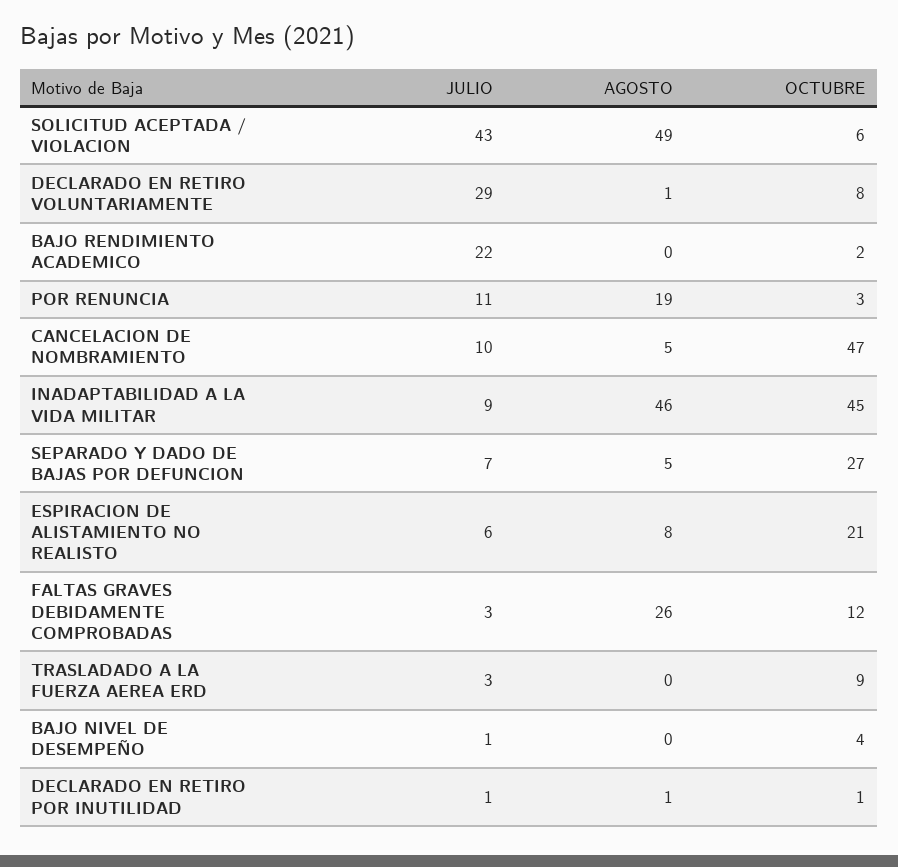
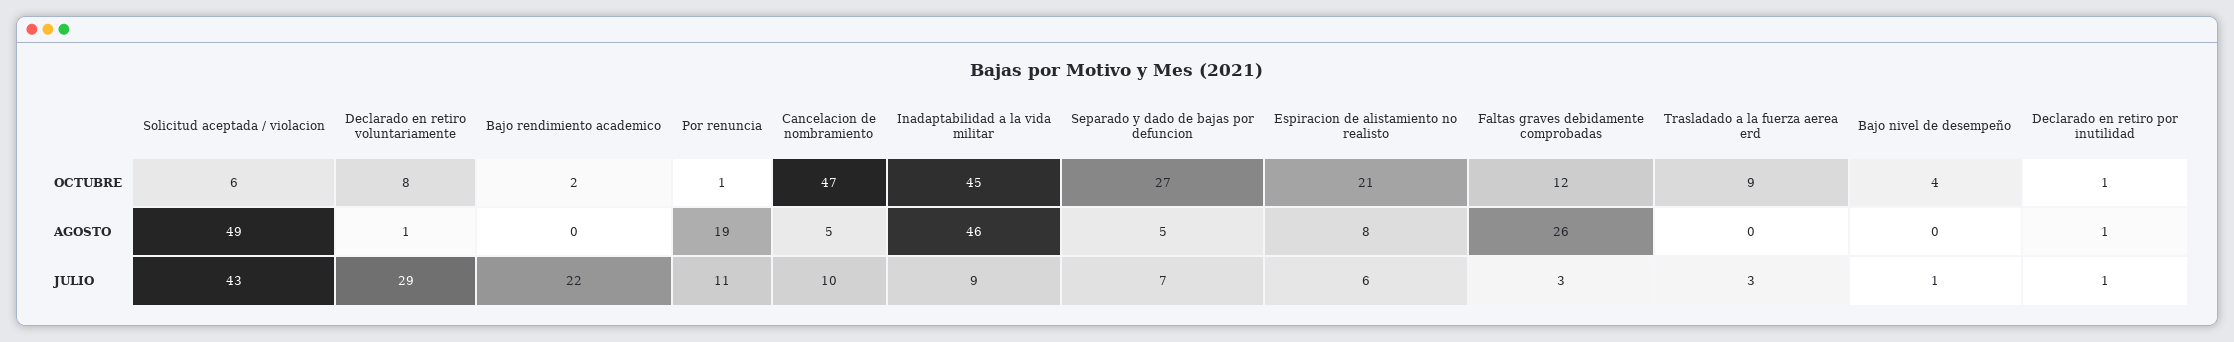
  {
    "JULIO": {
      "SOLICITUD ACEPTADA / VIOLACION": 43,
      "DECLARADO EN RETIRO VOLUNTARIAMENTE": 29,
      "BAJO RENDIMIENTO ACADEMICO": 22,
      "POR RENUNCIA": 11,
      "CANCELACION DE NOMBRAMIENTO": 10,
      "INADAPTABILIDAD A LA VIDA MILITAR": 9,
      "SEPARADO Y DADO DE BAJAS POR DEFUNCION": 7,
      "ESPIRACION DE ALISTAMIENTO NO REALISTO": 6,
      "FALTAS GRAVES DEBIDAMENTE COMPROBADAS": 3,
      "TRASLADADO A LA FUERZA AEREA ERD": 3,
      "BAJO NIVEL DE DESEMPEÑO": 1,
      "DECLARADO EN RETIRO POR INUTILIDAD": 1
    },
    "AGOSTO": {
      "SOLICITUD ACEPTADA / VIOLACION": 49,
      "DECLARADO EN RETIRO VOLUNTARIAMENTE": 1,
      "BAJO RENDIMIENTO ACADEMICO": 0,
      "POR RENUNCIA": 19,
      "CANCELACION DE NOMBRAMIENTO": 5,
      "INADAPTABILIDAD A LA VIDA MILITAR": 46,
      "SEPARADO Y DADO DE BAJAS POR DEFUNCION": 5,
      "ESPIRACION DE ALISTAMIENTO NO REALISTO": 8,
      "FALTAS GRAVES DEBIDAMENTE COMPROBADAS": 26,
      "TRASLADADO A LA FUERZA AEREA ERD": 0,
      "BAJO NIVEL DE DESEMPEÑO": 0,
      "DECLARADO EN RETIRO POR INUTILIDAD": 1
    },
    "OCTUBRE": {
      "SOLICITUD ACEPTADA / VIOLACION": 6,
      "DECLARADO EN RETIRO VOLUNTARIAMENTE": 8,
      "BAJO RENDIMIENTO ACADEMICO": 2,
-     "POR RENUNCIA": 3,
+     "POR RENUNCIA": 1,
      "CANCELACION DE NOMBRAMIENTO": 47,
      "INADAPTABILIDAD A LA VIDA MILITAR": 45,
      "SEPARADO Y DADO DE BAJAS POR DEFUNCION": 27,
      "ESPIRACION DE ALISTAMIENTO NO REALISTO": 21,
      "FALTAS GRAVES DEBIDAMENTE COMPROBADAS": 12,
      "TRASLADADO A LA FUERZA AEREA ERD": 9,
      "BAJO NIVEL DE DESEMPEÑO": 4,
      "DECLARADO EN RETIRO POR INUTILIDAD": 1
    }
  }

